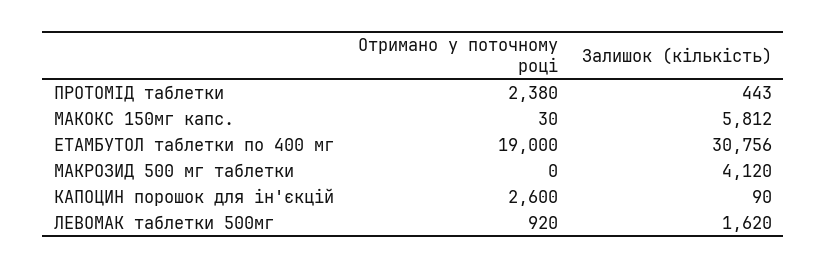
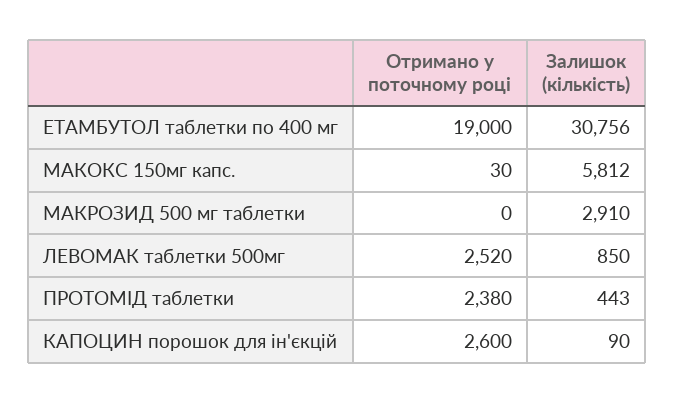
  {
    "Отримано у поточному році": {
      "ПРОТОМІД таблетки": 2380,
      "МАКОКС 150мг капс.": 30,
      "ЕТАМБУТОЛ таблетки по 400 мг": 19000,
      "МАКРОЗИД 500 мг таблетки": 0,
      "КАПОЦИН порошок для ін'єкцій": 2600,
-     "ЛЕВОМАК таблетки 500мг": 920
+     "ЛЕВОМАК таблетки 500мг": 2520
    },
    "Залишок (кількість)": {
      "ПРОТОМІД таблетки": 443,
      "МАКОКС 150мг капс.": 5812,
      "ЕТАМБУТОЛ таблетки по 400 мг": 30756,
-     "МАКРОЗИД 500 мг таблетки": 4120,
+     "МАКРОЗИД 500 мг таблетки": 2910,
      "КАПОЦИН порошок для ін'єкцій": 90,
-     "ЛЕВОМАК таблетки 500мг": 1620
+     "ЛЕВОМАК таблетки 500мг": 850
    }
  }

